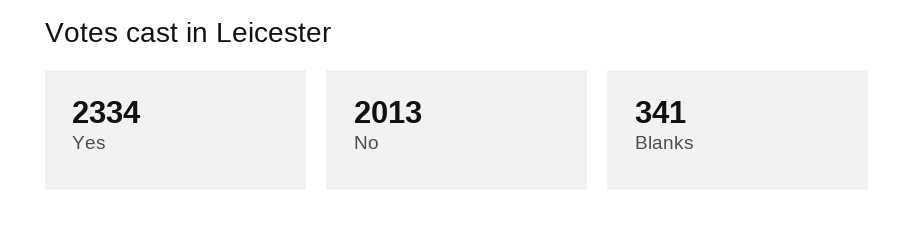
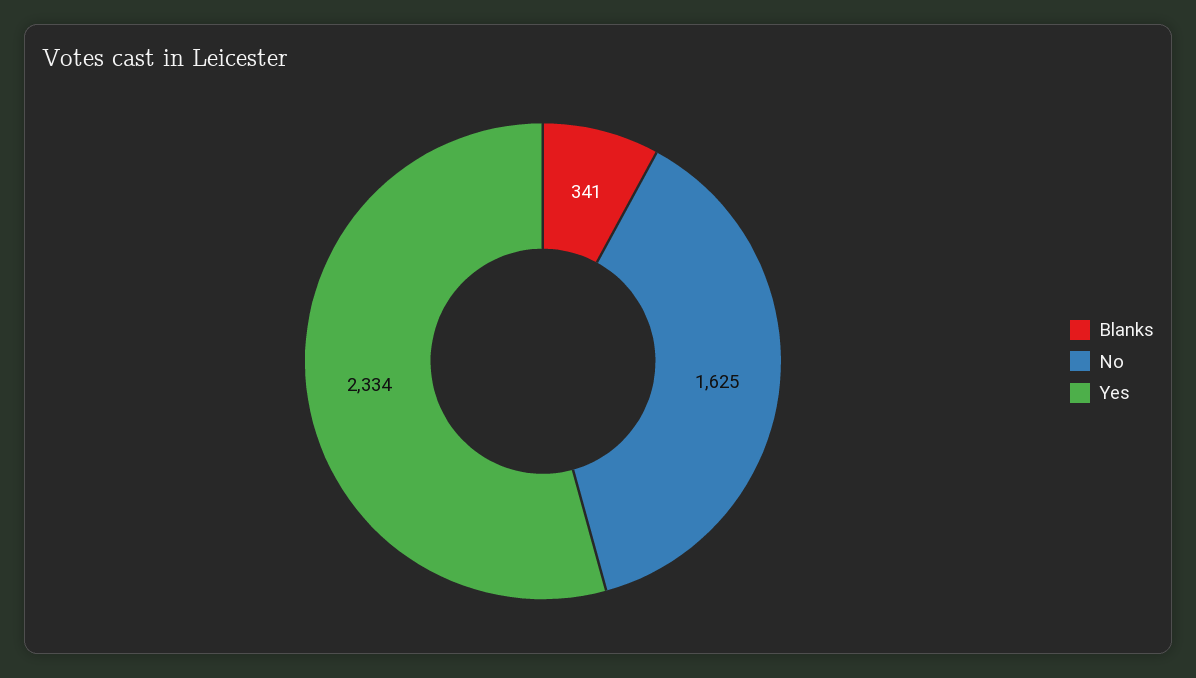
  {
    "Yes": 2334,
-   "No": 2013,
+   "No": 1625,
    "Blanks": 341
  }

